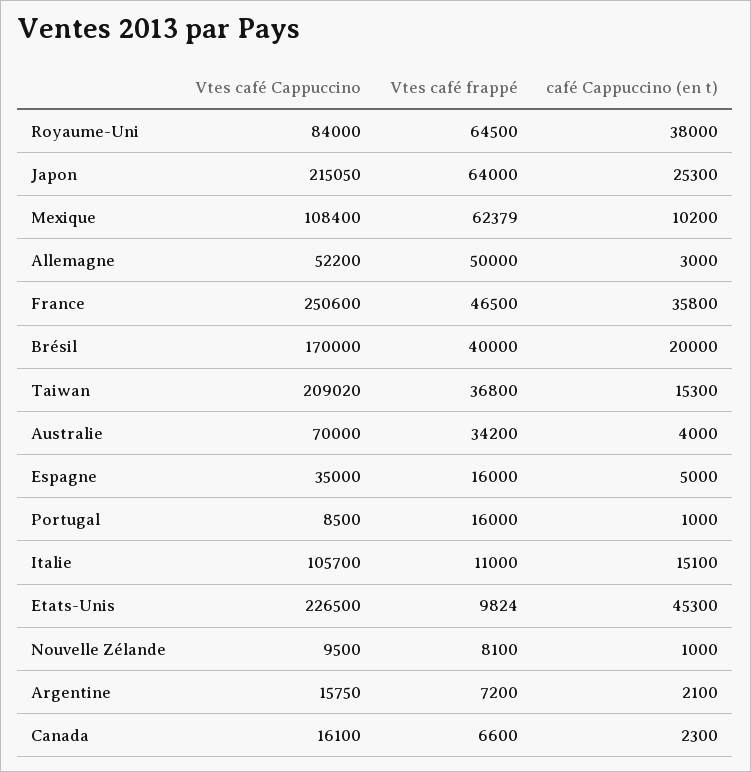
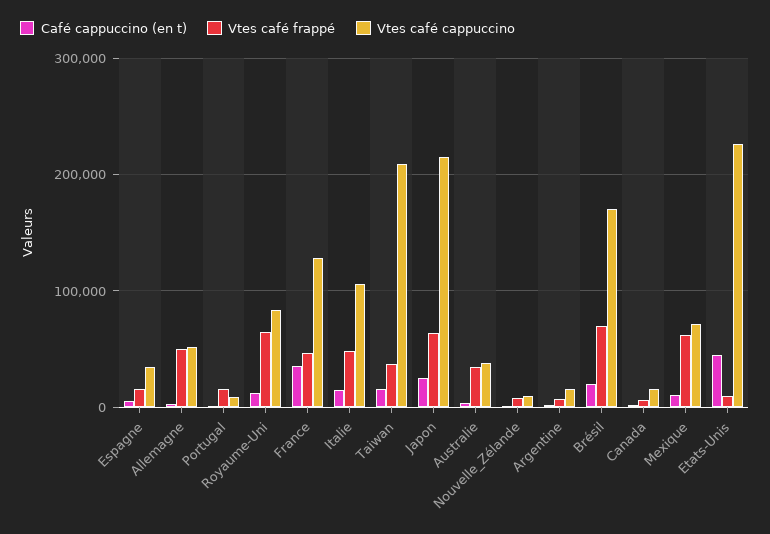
  {
    "Vtes café Cappuccino": {
      "Royaume-Uni": 84000,
      "Japon": 215050,
-     "Mexique": 108400,
+     "Mexique": 70000,
      "Allemagne": 52200,
-     "France": 250600,
+     "France": 130000,
      "Brésil": 170000,
      "Taiwan": 209020,
-     "Australie": 70000,
+     "Australie": 40000,
      "Espagne": 35000,
      "Portugal": 8500,
      "Italie": 105700,
      "Etats-Unis": 226500,
      "Nouvelle Zélande": 9500,
      "Argentine": 15750,
      "Canada": 16100
    },
    "Vtes café frappé": {
      "Royaume-Uni": 64500,
      "Japon": 64000,
      "Mexique": 62379,
      "Allemagne": 50000,
      "France": 46500,
-     "Brésil": 40000,
+     "Brésil": 70000,
      "Taiwan": 36800,
      "Australie": 34200,
      "Espagne": 16000,
      "Portugal": 16000,
-     "Italie": 11000,
+     "Italie": 50000,
      "Etats-Unis": 9824,
      "Nouvelle Zélande": 8100,
      "Argentine": 7200,
      "Canada": 6600
    },
    "café Cappuccino (en t)": {
-     "Royaume-Uni": 38000,
+     "Royaume-Uni": 10000,
      "Japon": 25300,
      "Mexique": 10200,
      "Allemagne": 3000,
      "France": 35800,
      "Brésil": 20000,
      "Taiwan": 15300,
      "Australie": 4000,
      "Espagne": 5000,
      "Portugal": 1000,
      "Italie": 15100,
      "Etats-Unis": 45300,
      "Nouvelle Zélande": 1000,
      "Argentine": 2100,
      "Canada": 2300
    }
  }

